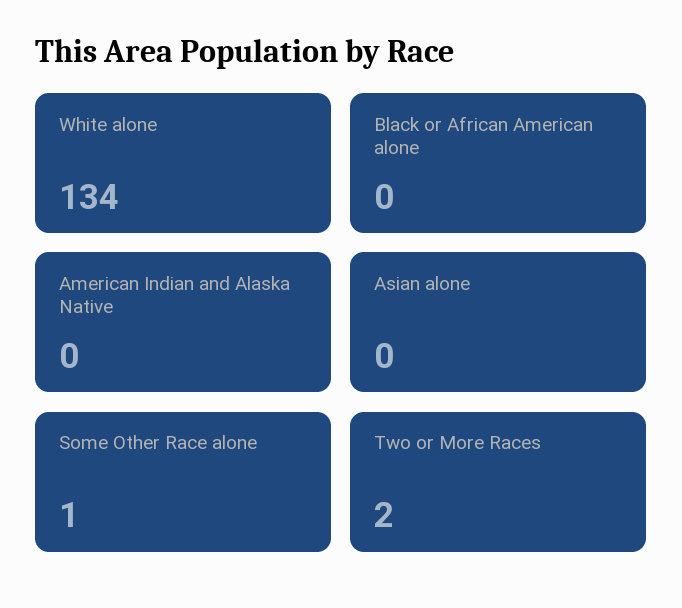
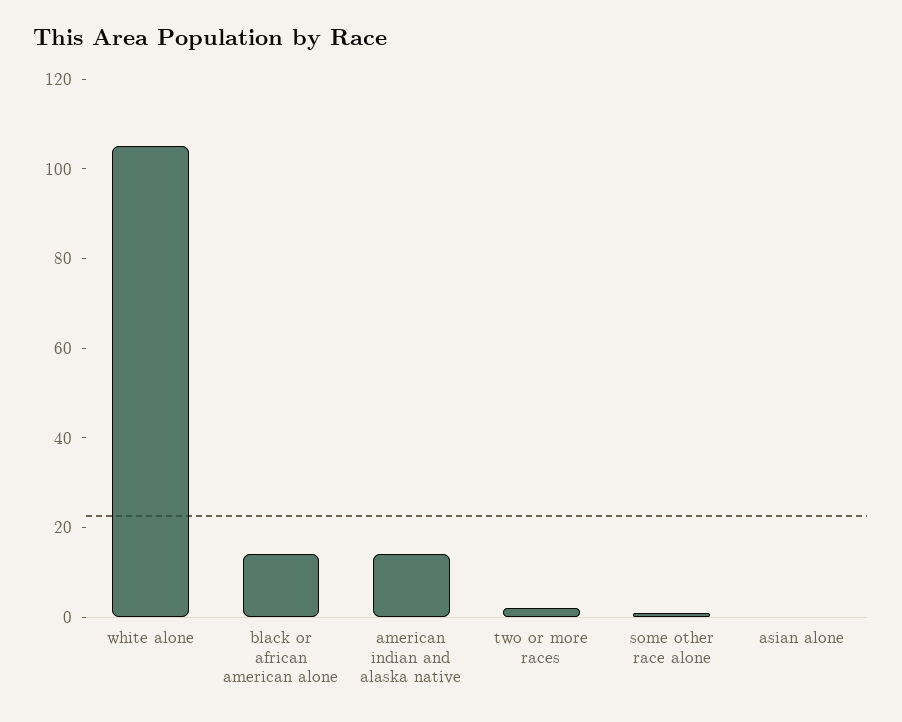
  {
-   "White alone": 134,
+   "White alone": 105,
-   "Black or African American alone": 0,
+   "Black or African American alone": 15,
-   "American Indian and Alaska Native": 0,
+   "American Indian and Alaska Native": 15,
    "Asian alone": 0,
    "Some Other Race alone": 1,
    "Two or More Races": 2
  }

